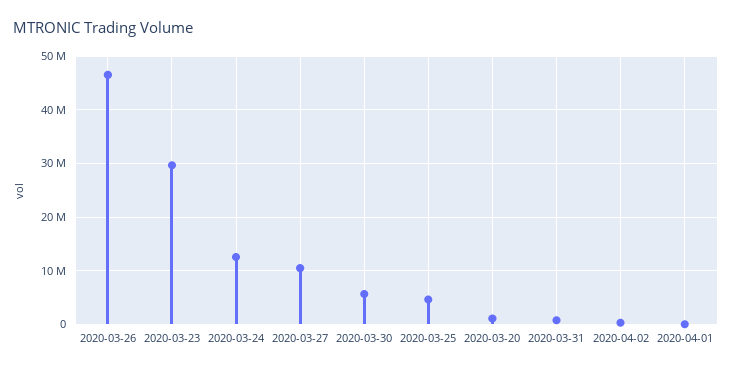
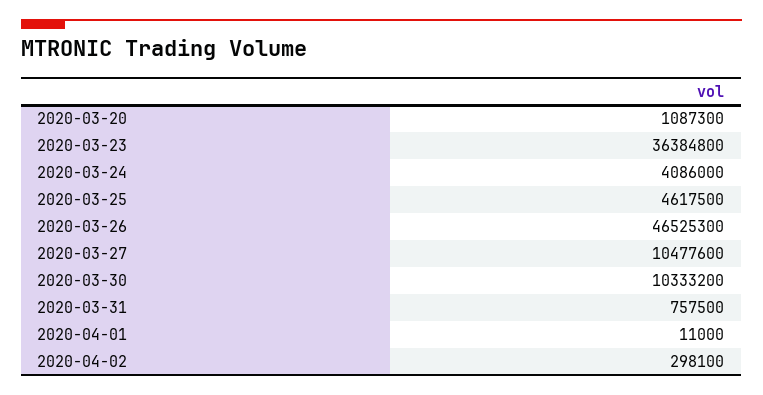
  {
    "2020-03-26": 46525300,
-   "2020-03-23": 30000000,
+   "2020-03-23": 36384800,
-   "2020-03-24": 12000000,
+   "2020-03-24": 4086000,
    "2020-03-27": 10477600,
-   "2020-03-30": 6000000,
+   "2020-03-30": 10333200,
    "2020-03-25": 4617500,
    "2020-03-20": 1087300,
    "2020-03-31": 757500,
    "2020-04-02": 298100,
    "2020-04-01": 11000
  }

